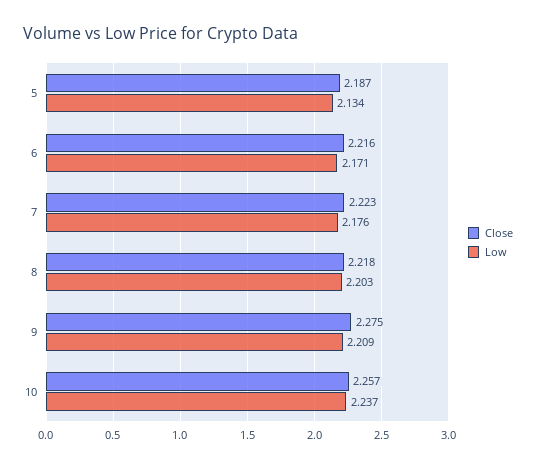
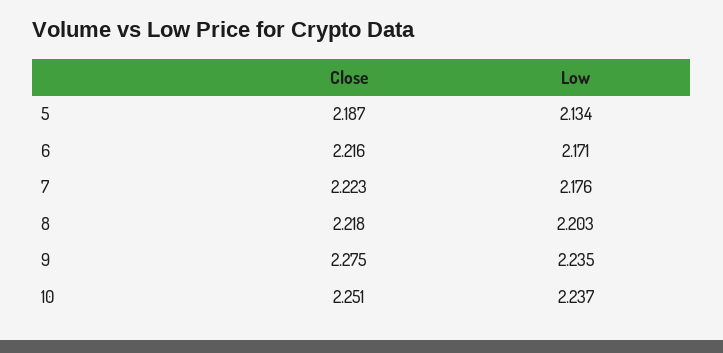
  {
    "Close": {
      "5": 2.187,
      "6": 2.216,
      "7": 2.223,
      "8": 2.218,
      "9": 2.275,
-     "10": 2.257
+     "10": 2.251
    },
    "Low": {
      "5": 2.134,
      "6": 2.171,
      "7": 2.176,
      "8": 2.203,
-     "9": 2.209,
+     "9": 2.235,
      "10": 2.237
    }
  }

